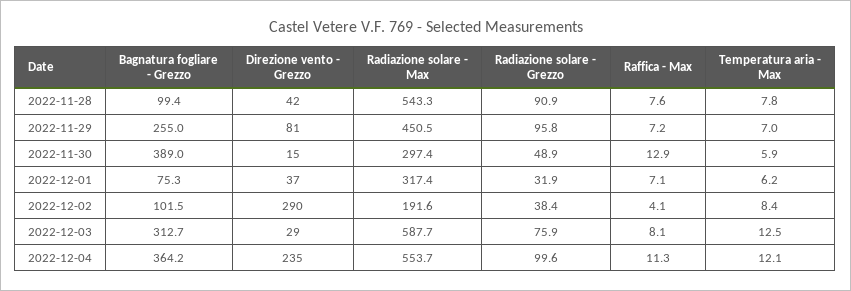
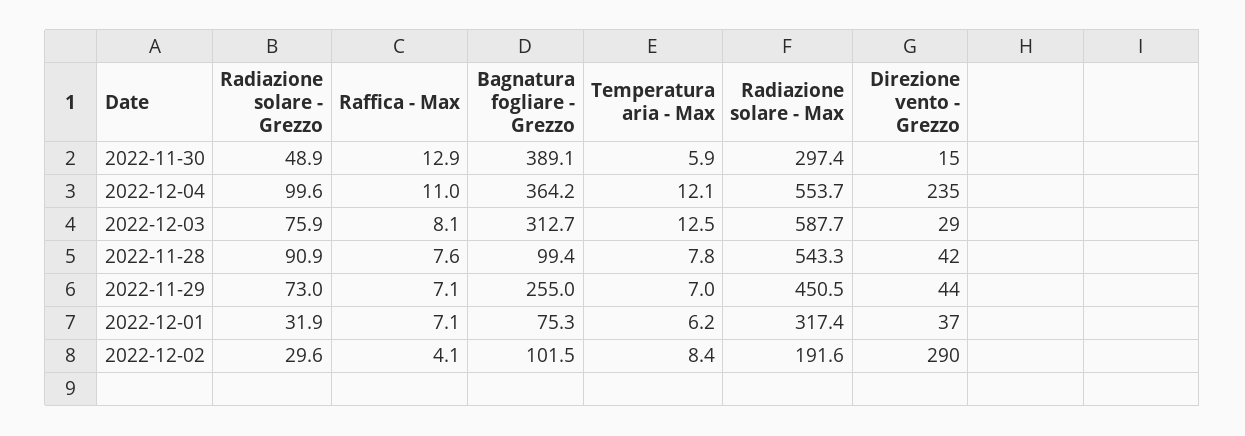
  {
    "Bagnatura fogliare - Grezzo": {
      "2022-11-28": 99.4,
      "2022-11-29": 255,
-     "2022-11-30": 389,
+     "2022-11-30": 389.1,
      "2022-12-01": 75.3,
      "2022-12-02": 101.5,
      "2022-12-03": 312.7,
      "2022-12-04": 364.2
    },
    "Direzione vento - Grezzo": {
      "2022-11-28": 42,
-     "2022-11-29": 81,
+     "2022-11-29": 44,
      "2022-11-30": 15,
      "2022-12-01": 37,
      "2022-12-02": 290,
      "2022-12-03": 29,
      "2022-12-04": 235
    },
    "Radiazione solare - Max": {
      "2022-11-28": 543.3,
      "2022-11-29": 450.5,
      "2022-11-30": 297.4,
      "2022-12-01": 317.4,
      "2022-12-02": 191.6,
      "2022-12-03": 587.7,
      "2022-12-04": 553.7
    },
    "Radiazione solare - Grezzo": {
      "2022-11-28": 90.9,
-     "2022-11-29": 95.8,
+     "2022-11-29": 73,
      "2022-11-30": 48.9,
      "2022-12-01": 31.9,
-     "2022-12-02": 38.4,
+     "2022-12-02": 29.6,
      "2022-12-03": 75.9,
      "2022-12-04": 99.6
    },
    "Raffica - Max": {
      "2022-11-28": 7.6,
-     "2022-11-29": 7.2,
+     "2022-11-29": 7.1,
      "2022-11-30": 12.9,
      "2022-12-01": 7.1,
      "2022-12-02": 4.1,
      "2022-12-03": 8.1,
-     "2022-12-04": 11.3
+     "2022-12-04": 11
    },
    "Temperatura aria - Max": {
      "2022-11-28": 7.8,
      "2022-11-29": 7,
      "2022-11-30": 5.9,
      "2022-12-01": 6.2,
      "2022-12-02": 8.4,
      "2022-12-03": 12.5,
      "2022-12-04": 12.1
    }
  }

